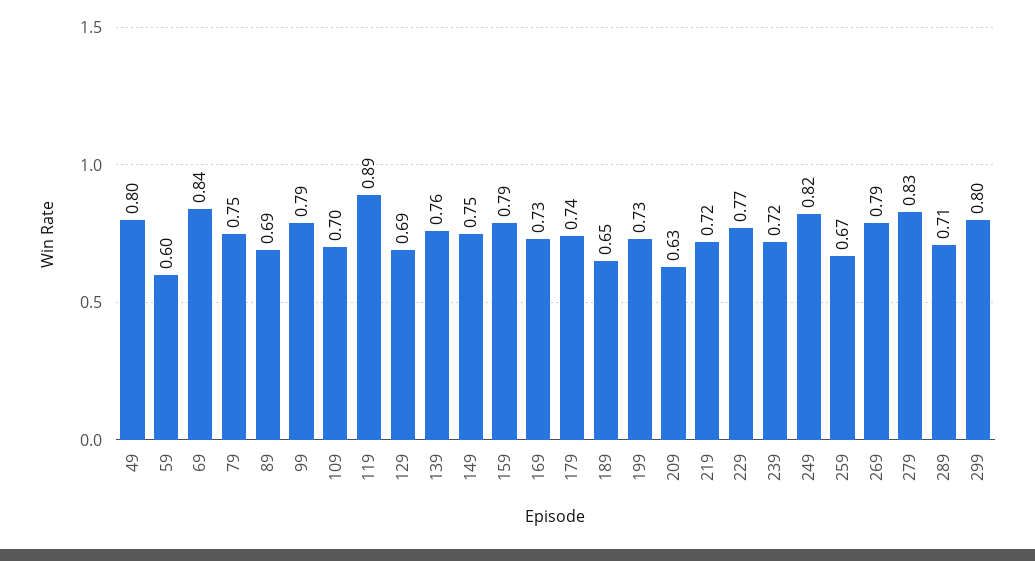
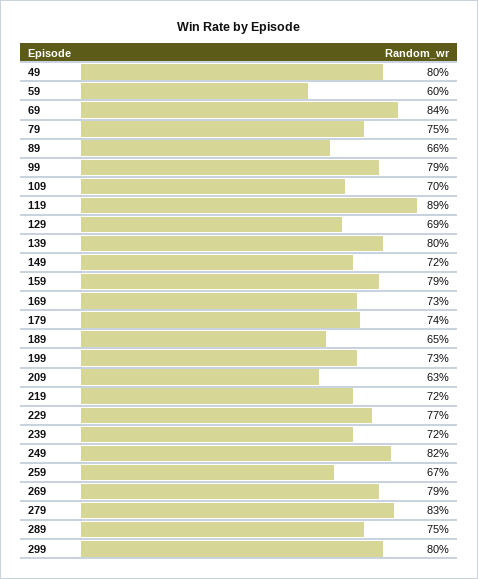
  {
    "49": 0.8,
    "59": 0.6,
    "69": 0.84,
    "79": 0.75,
-   "89": 0.69,
+   "89": 0.66,
    "99": 0.79,
    "109": 0.7,
    "119": 0.89,
    "129": 0.69,
-   "139": 0.76,
+   "139": 0.8,
-   "149": 0.75,
+   "149": 0.72,
    "159": 0.79,
    "169": 0.73,
    "179": 0.74,
    "189": 0.65,
    "199": 0.73,
    "209": 0.63,
    "219": 0.72,
    "229": 0.77,
    "239": 0.72,
    "249": 0.82,
    "259": 0.67,
    "269": 0.79,
    "279": 0.83,
-   "289": 0.71,
+   "289": 0.75,
    "299": 0.8
  }

